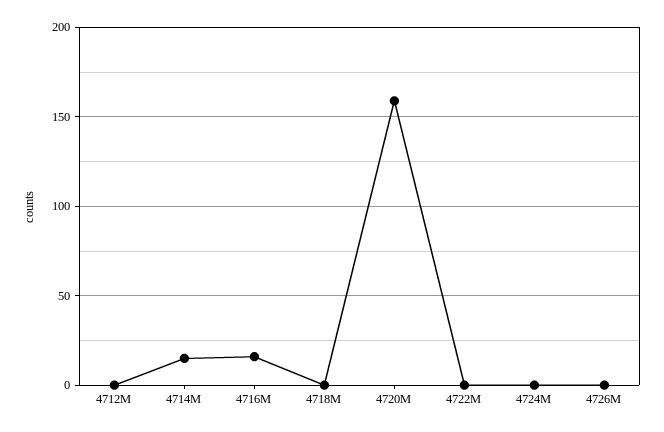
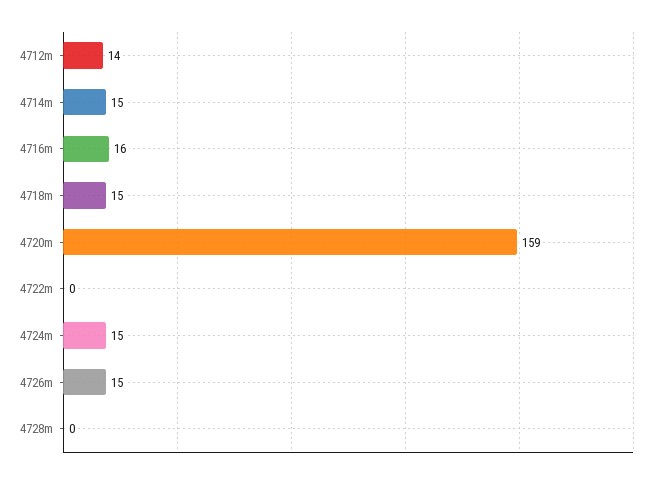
  {
-   "4712M": 0,
+   "4712M": 14,
    "4714M": 15,
    "4716M": 16,
-   "4718M": 0,
+   "4718M": 15,
    "4720M": 159,
    "4722M": 0,
-   "4724M": 0,
+   "4724M": 15,
-   "4726M": 0
+   "4726M": 15,
+   "4728m": 0
  }

